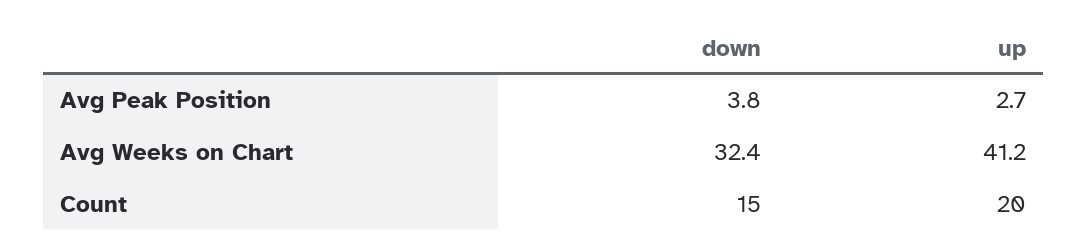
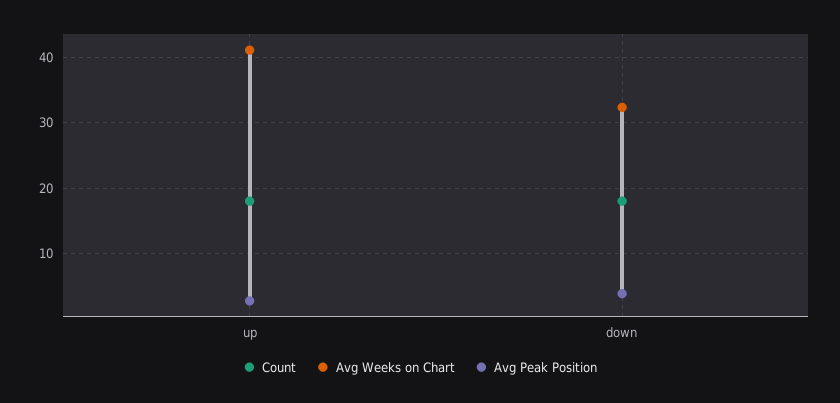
  {
    "Avg Peak Position": {
      "down": 3.8,
      "up": 2.7
    },
    "Avg Weeks on Chart": {
      "down": 32.4,
      "up": 41.2
    },
    "Count": {
-     "down": 15,
+     "down": 18,
-     "up": 20
+     "up": 18
    }
  }

